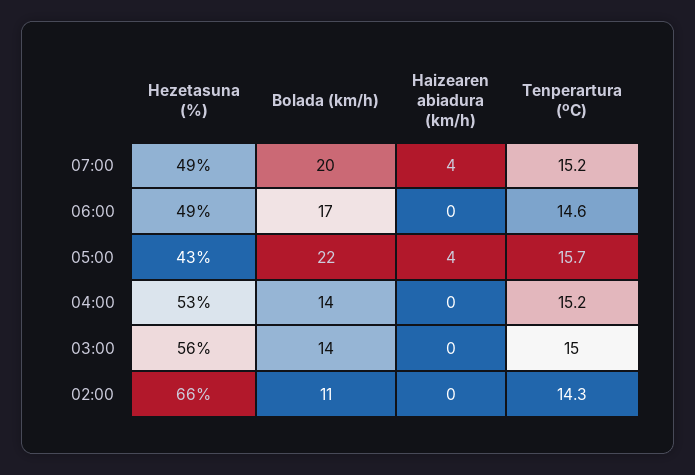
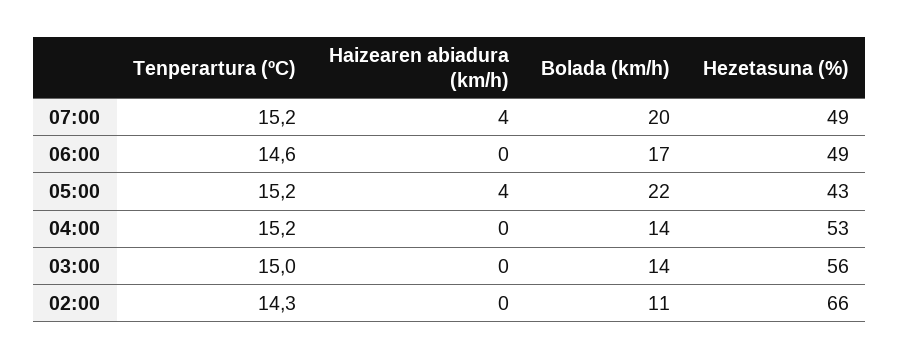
  {
    "Hezetasuna (%)": {
      "07:00": 49,
      "06:00": 49,
      "05:00": 43,
      "04:00": 53,
      "03:00": 56,
      "02:00": 66
    },
    "Bolada (km/h)": {
      "07:00": 20,
      "06:00": 17,
      "05:00": 22,
      "04:00": 14,
      "03:00": 14,
      "02:00": 11
    },
    "Haizearen abiadura (km/h)": {
      "07:00": 4,
      "06:00": 0,
      "05:00": 4,
      "04:00": 0,
      "03:00": 0,
      "02:00": 0
    },
    "Tenperartura (ºC)": {
      "07:00": 15.2,
      "06:00": 14.6,
-     "05:00": 15.7,
+     "05:00": 15.2,
      "04:00": 15.2,
      "03:00": 15,
      "02:00": 14.3
    }
  }

